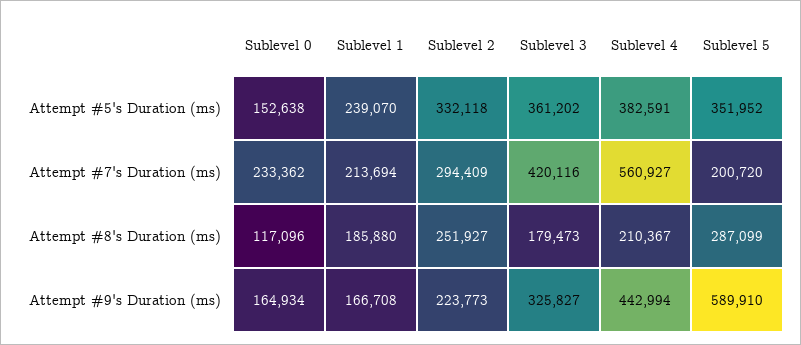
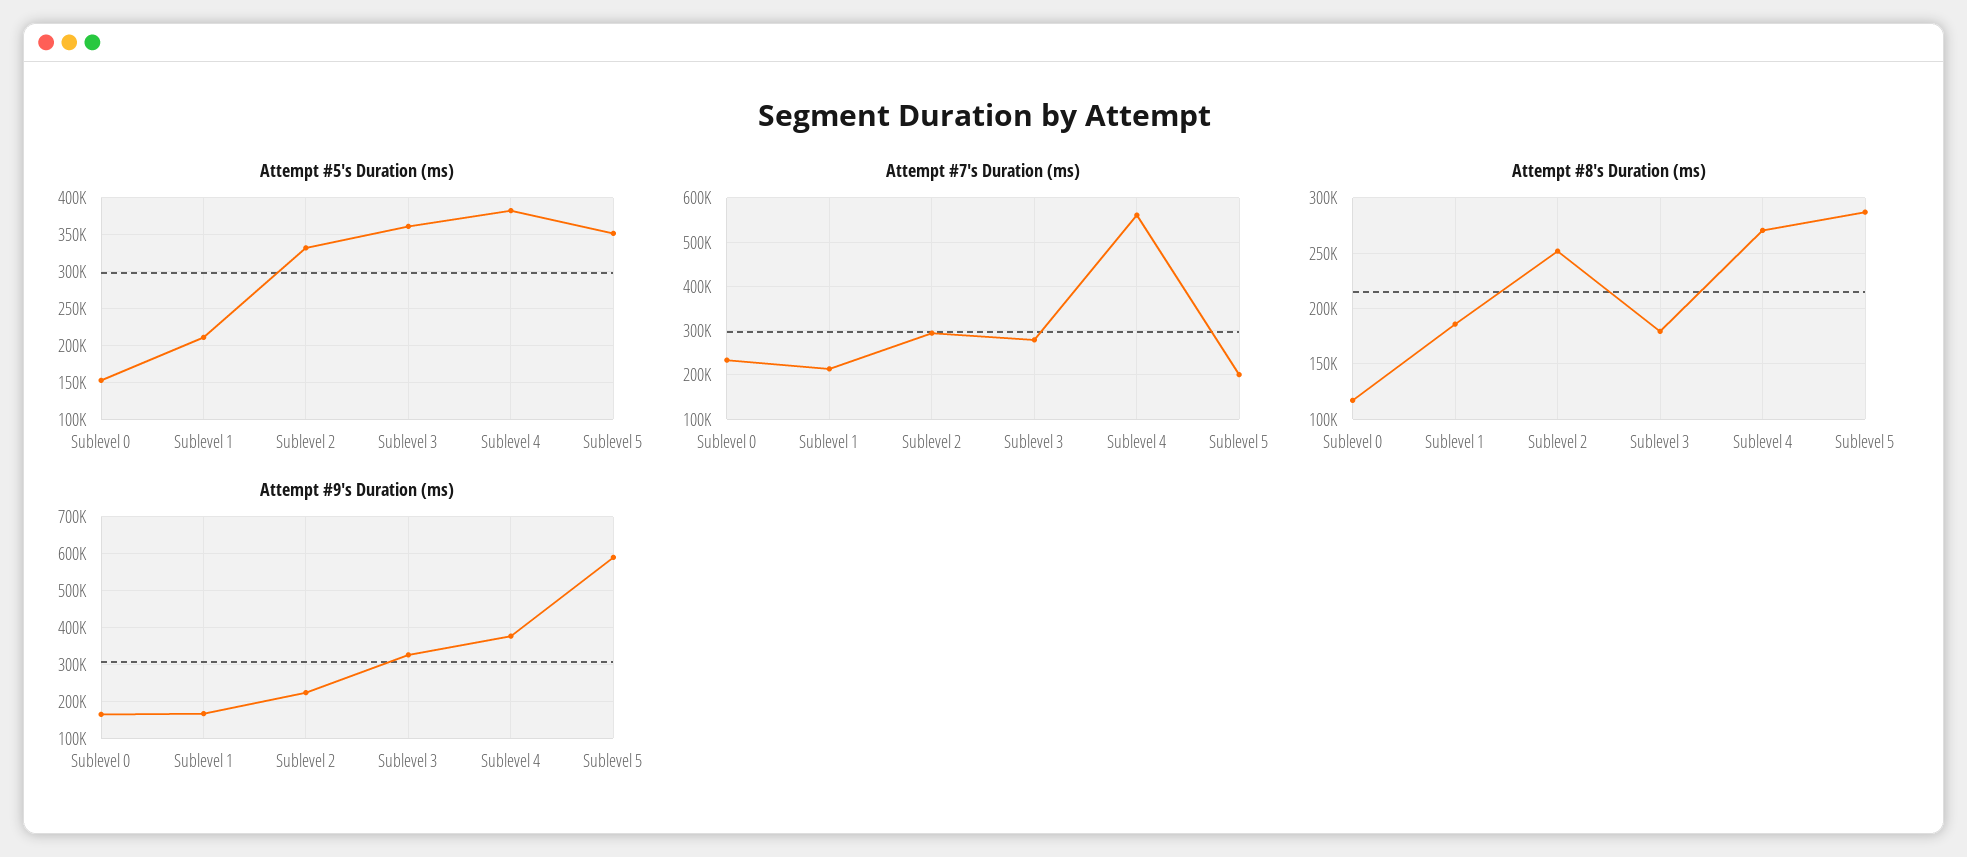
  {
    "Attempt #5's Duration (ms)": {
      "Sublevel 0": 152638,
-     "Sublevel 1": 239070,
+     "Sublevel 1": 210000,
      "Sublevel 2": 332118,
      "Sublevel 3": 361202,
      "Sublevel 4": 382591,
      "Sublevel 5": 351952
    },
    "Attempt #7's Duration (ms)": {
      "Sublevel 0": 233362,
      "Sublevel 1": 213694,
      "Sublevel 2": 294409,
-     "Sublevel 3": 420116,
+     "Sublevel 3": 280000,
      "Sublevel 4": 560927,
      "Sublevel 5": 200720
    },
    "Attempt #8's Duration (ms)": {
      "Sublevel 0": 117096,
      "Sublevel 1": 185880,
      "Sublevel 2": 251927,
      "Sublevel 3": 179473,
-     "Sublevel 4": 210367,
+     "Sublevel 4": 270000,
      "Sublevel 5": 287099
    },
    "Attempt #9's Duration (ms)": {
      "Sublevel 0": 164934,
      "Sublevel 1": 166708,
      "Sublevel 2": 223773,
      "Sublevel 3": 325827,
-     "Sublevel 4": 442994,
+     "Sublevel 4": 380000,
      "Sublevel 5": 589910
    }
  }

